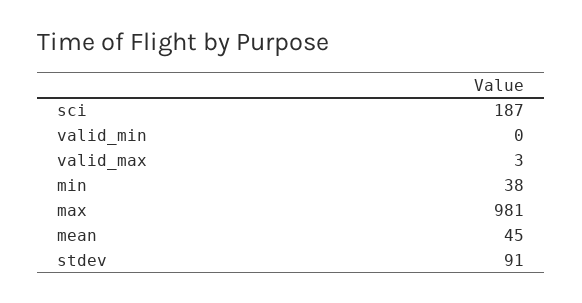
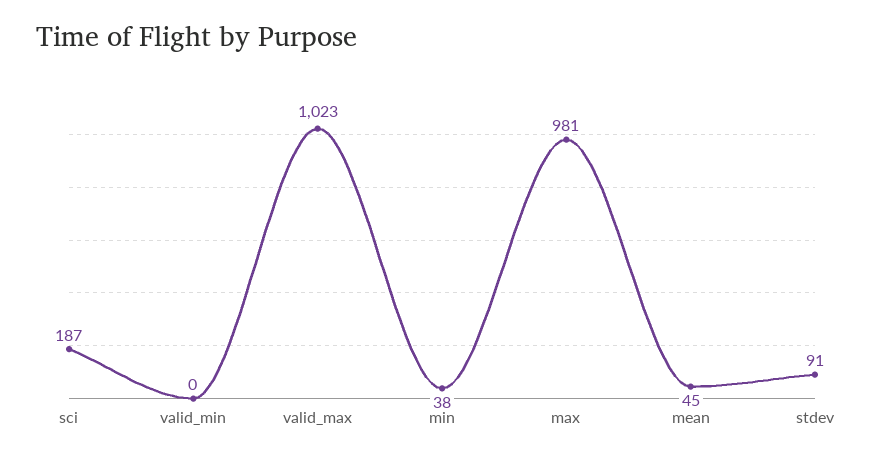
  {
    "sci": 187,
    "valid_min": 0,
-   "valid_max": 3,
+   "valid_max": 1023,
    "min": 38,
    "max": 981,
    "mean": 45,
    "stdev": 91
  }

